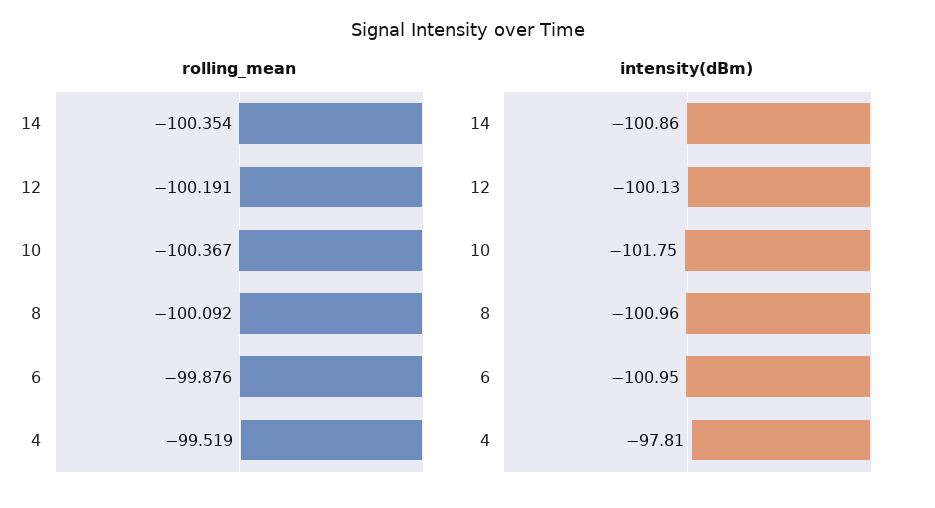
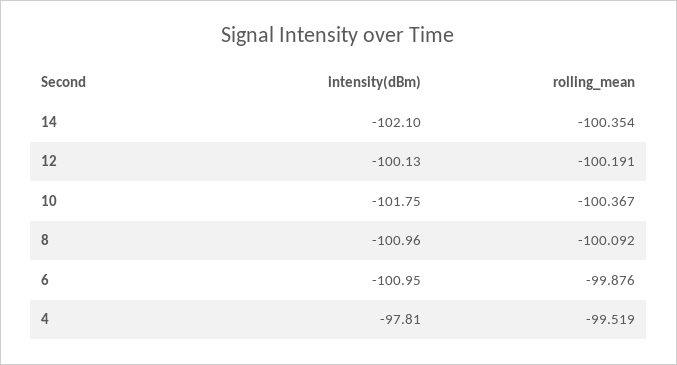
  {
    "rolling_mean": {
      "14": -100.354,
      "12": -100.191,
      "10": -100.367,
      "8": -100.092,
      "6": -99.876,
      "4": -99.519
    },
    "intensity(dBm)": {
-     "14": -100.86,
+     "14": -102.1,
      "12": -100.13,
      "10": -101.75,
      "8": -100.96,
      "6": -100.95,
      "4": -97.81
    }
  }

